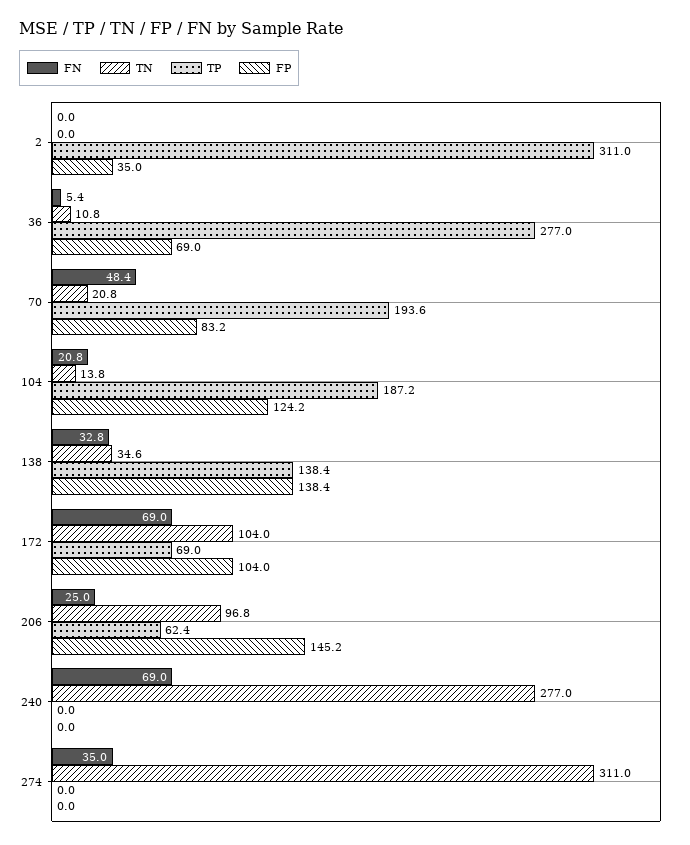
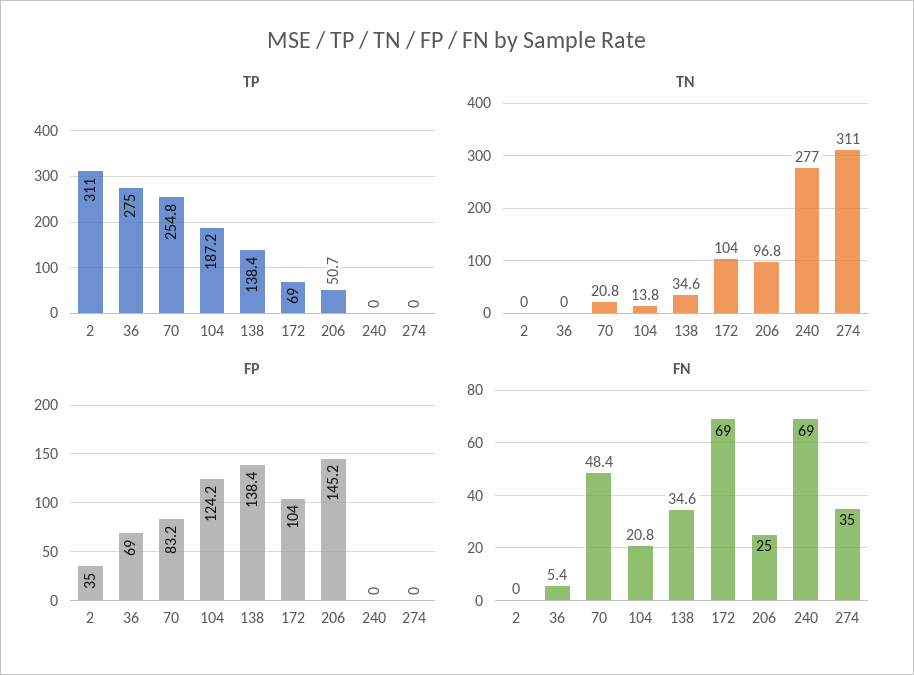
  {
    "FN": {
      "2": 0,
      "36": 5.4,
      "70": 48.4,
      "104": 20.8,
-     "138": 32.8,
+     "138": 34.6,
      "172": 69,
      "206": 25,
      "240": 69,
      "274": 35
    },
    "TN": {
      "2": 0,
-     "36": 10.8,
+     "36": 0,
      "70": 20.8,
      "104": 13.8,
      "138": 34.6,
      "172": 104,
      "206": 96.8,
      "240": 277,
      "274": 311
    },
    "TP": {
      "2": 311,
-     "36": 277,
+     "36": 275,
-     "70": 193.6,
+     "70": 254.8,
      "104": 187.2,
      "138": 138.4,
      "172": 69,
-     "206": 62.4,
+     "206": 50.7,
      "240": 0,
      "274": 0
    },
    "FP": {
      "2": 35,
      "36": 69,
      "70": 83.2,
      "104": 124.2,
      "138": 138.4,
      "172": 104,
      "206": 145.2,
      "240": 0,
      "274": 0
    }
  }

